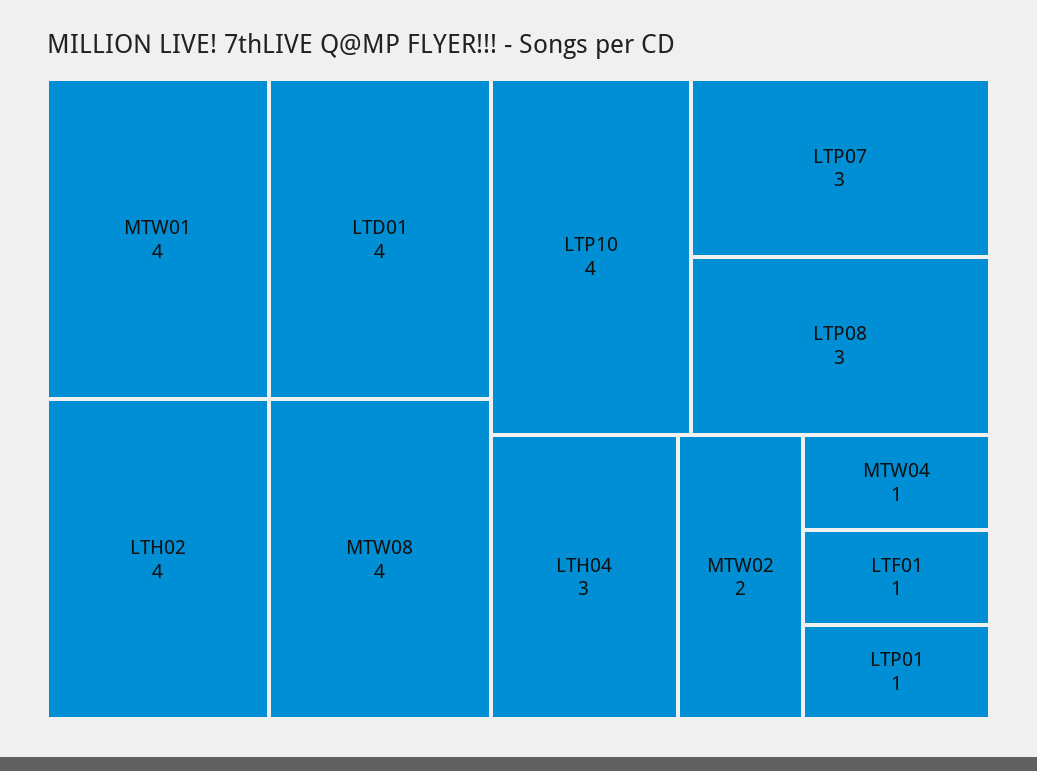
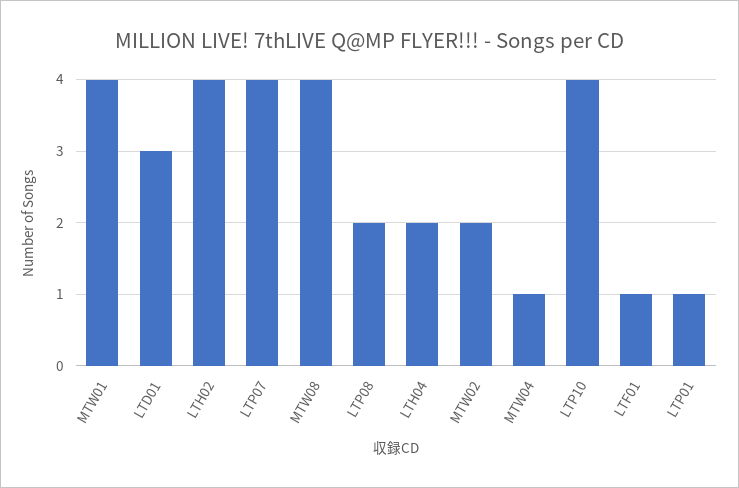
  {
    "MTW01": 4,
-   "LTD01": 4,
+   "LTD01": 3,
    "LTH02": 4,
    "MTW08": 4,
    "LTP10": 4,
-   "LTP07": 3,
+   "LTP07": 4,
-   "LTP08": 3,
+   "LTP08": 2,
-   "LTH04": 3,
+   "LTH04": 2,
    "MTW02": 2,
    "MTW04": 1,
    "LTF01": 1,
    "LTP01": 1
  }

